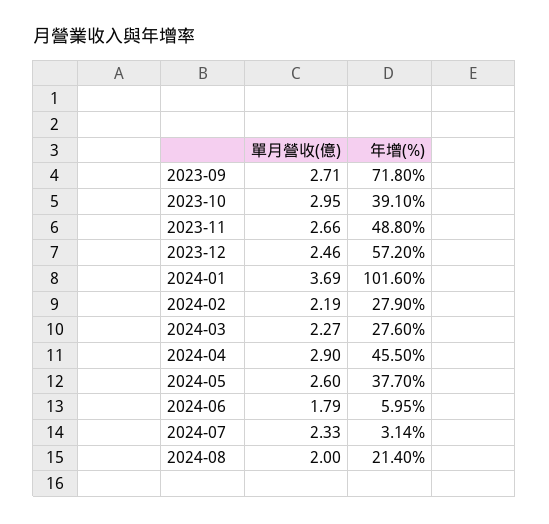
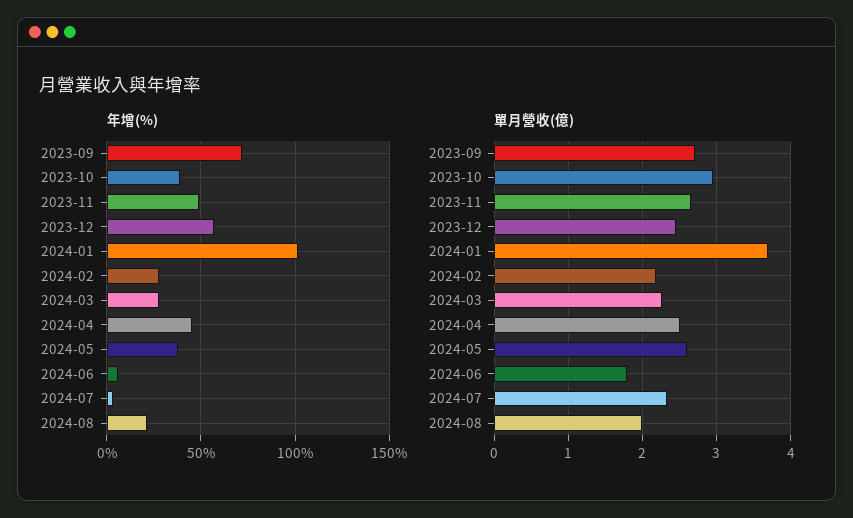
  {
    "單月營收(億)": {
      "2023-09": 2.71,
      "2023-10": 2.95,
      "2023-11": 2.66,
      "2023-12": 2.46,
      "2024-01": 3.69,
      "2024-02": 2.19,
      "2024-03": 2.27,
-     "2024-04": 2.9,
+     "2024-04": 2.5,
      "2024-05": 2.6,
      "2024-06": 1.79,
      "2024-07": 2.33,
      "2024-08": 2
    },
    "年增(%)": {
      "2023-09": 71.8,
      "2023-10": 39.1,
      "2023-11": 48.8,
      "2023-12": 57.2,
      "2024-01": 101.6,
      "2024-02": 27.9,
      "2024-03": 27.6,
      "2024-04": 45.5,
      "2024-05": 37.7,
      "2024-06": 5.95,
      "2024-07": 3.14,
      "2024-08": 21.4
    }
  }

